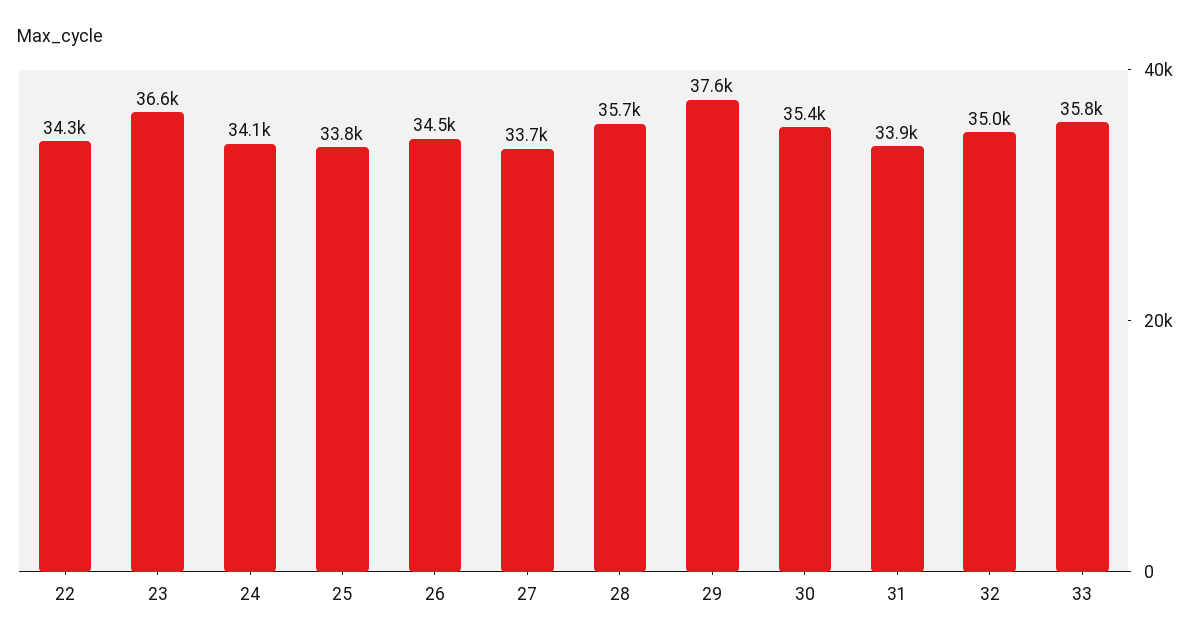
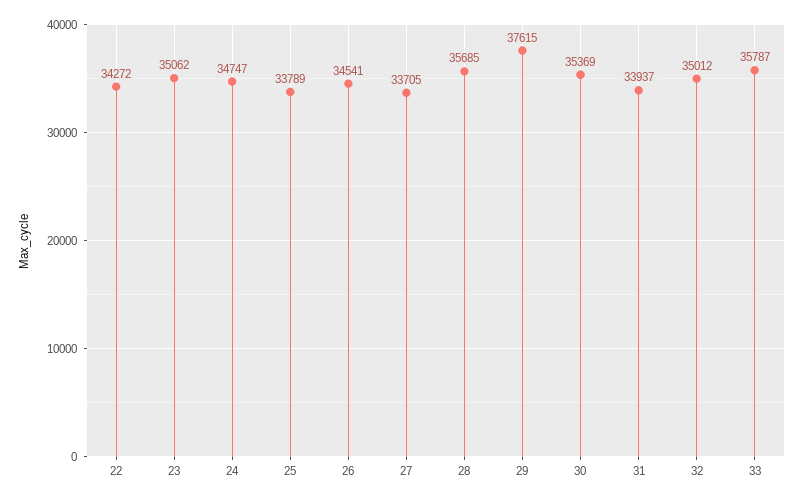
  {
    "22": 34272,
-   "23": 36600,
+   "23": 35062,
-   "24": 34100,
+   "24": 34747,
    "25": 33789,
    "26": 34541,
    "27": 33705,
    "28": 35685,
    "29": 37615,
    "30": 35369,
    "31": 33937,
    "32": 35012,
    "33": 35787
  }

